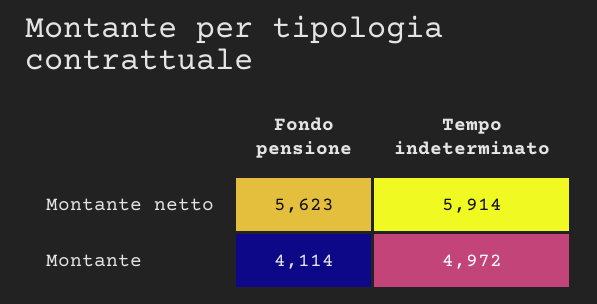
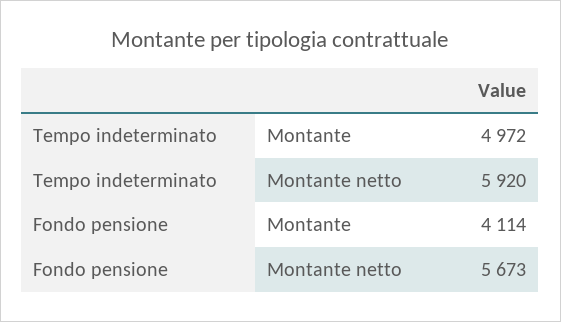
  {
    "Fondo pensione": {
-     "Montante netto": 5623,
+     "Montante netto": 5673,
      "Montante": 4114
    },
    "Tempo indeterminato": {
-     "Montante netto": 5914,
+     "Montante netto": 5920,
      "Montante": 4972
    }
  }

